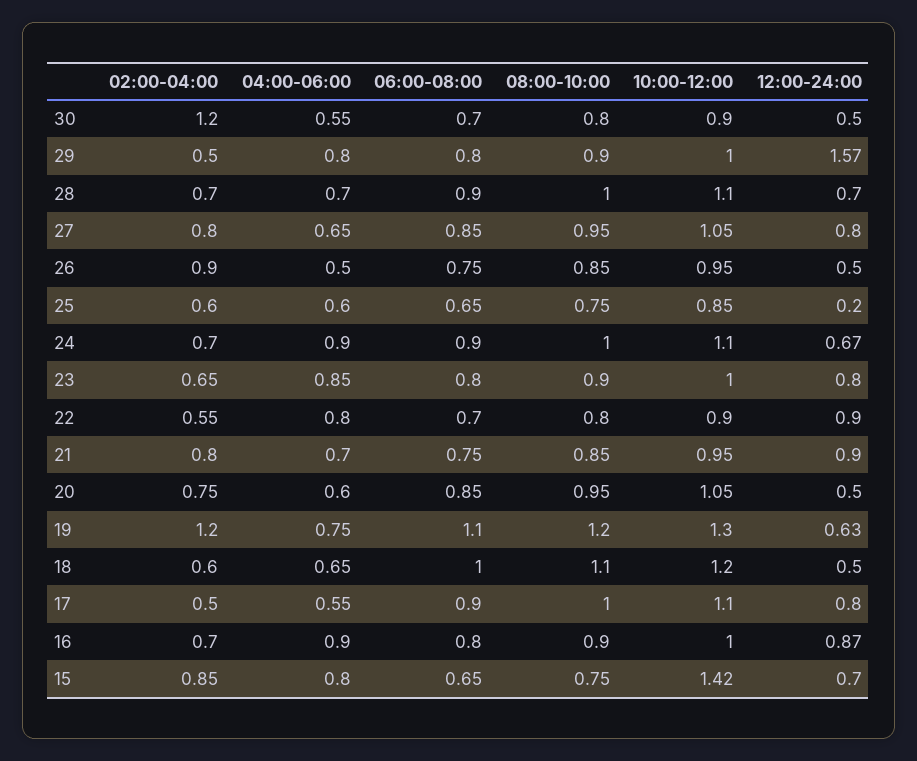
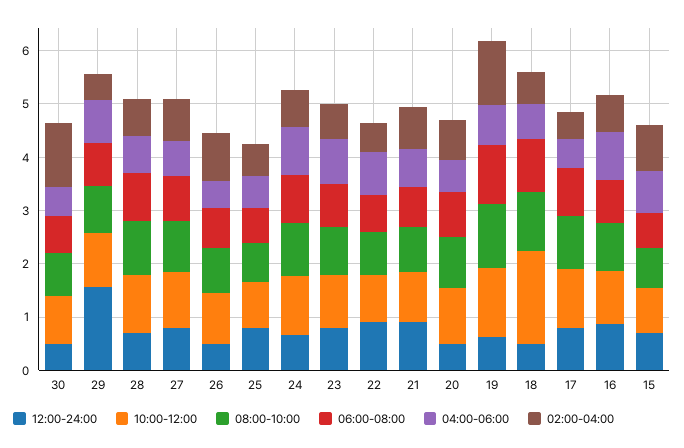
  {
    "02:00-04:00": {
      "30": 1.2,
      "29": 0.5,
      "28": 0.7,
      "27": 0.8,
      "26": 0.9,
      "25": 0.6,
      "24": 0.7,
      "23": 0.65,
      "22": 0.55,
      "21": 0.8,
      "20": 0.75,
      "19": 1.2,
      "18": 0.6,
      "17": 0.5,
      "16": 0.7,
      "15": 0.85
    },
    "04:00-06:00": {
      "30": 0.55,
      "29": 0.8,
      "28": 0.7,
      "27": 0.65,
      "26": 0.5,
      "25": 0.6,
      "24": 0.9,
      "23": 0.85,
      "22": 0.8,
      "21": 0.7,
      "20": 0.6,
      "19": 0.75,
      "18": 0.65,
      "17": 0.55,
      "16": 0.9,
      "15": 0.8
    },
    "06:00-08:00": {
      "30": 0.7,
      "29": 0.8,
      "28": 0.9,
      "27": 0.85,
      "26": 0.75,
      "25": 0.65,
      "24": 0.9,
      "23": 0.8,
      "22": 0.7,
      "21": 0.75,
      "20": 0.85,
      "19": 1.1,
      "18": 1,
      "17": 0.9,
      "16": 0.8,
      "15": 0.65
    },
    "08:00-10:00": {
      "30": 0.8,
      "29": 0.9,
      "28": 1,
      "27": 0.95,
      "26": 0.85,
      "25": 0.75,
      "24": 1,
      "23": 0.9,
      "22": 0.8,
      "21": 0.85,
      "20": 0.95,
      "19": 1.2,
      "18": 1.1,
      "17": 1,
      "16": 0.9,
      "15": 0.75
    },
    "10:00-12:00": {
      "30": 0.9,
      "29": 1,
      "28": 1.1,
      "27": 1.05,
      "26": 0.95,
      "25": 0.85,
      "24": 1.1,
      "23": 1,
      "22": 0.9,
      "21": 0.95,
      "20": 1.05,
      "19": 1.3,
-     "18": 1.2,
+     "18": 1.8,
      "17": 1.1,
      "16": 1,
-     "15": 1.42
+     "15": 0.8
    },
    "12:00-24:00": {
      "30": 0.5,
      "29": 1.57,
      "28": 0.7,
      "27": 0.8,
      "26": 0.5,
-     "25": 0.2,
+     "25": 0.8,
      "24": 0.67,
      "23": 0.8,
      "22": 0.9,
      "21": 0.9,
      "20": 0.5,
      "19": 0.63,
      "18": 0.5,
      "17": 0.8,
      "16": 0.87,
      "15": 0.7
    }
  }

